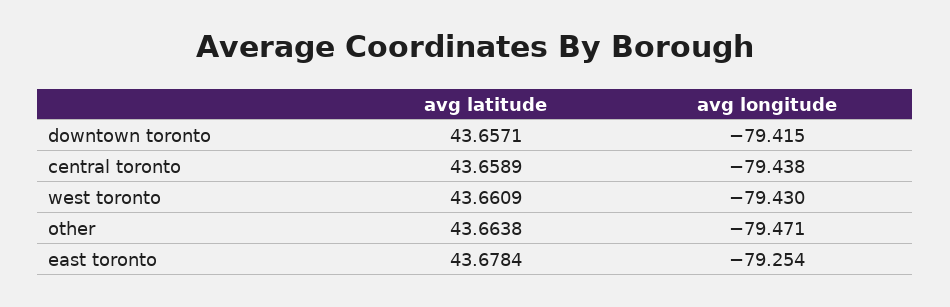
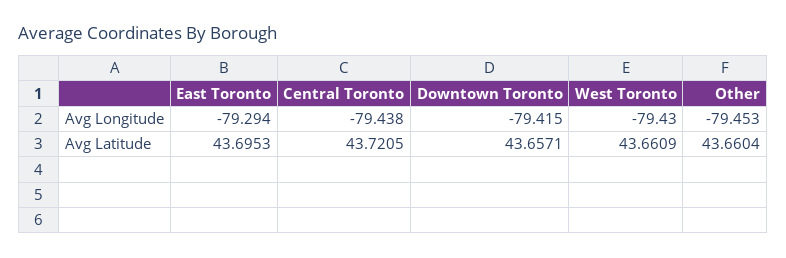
  {
    "avg latitude": {
      "downtown toronto": 43.6571,
-     "central toronto": 43.6589,
+     "central toronto": 43.7205,
      "west toronto": 43.6609,
-     "other": 43.6638,
+     "other": 43.6604,
-     "east toronto": 43.6784
+     "east toronto": 43.6953
    },
    "avg longitude": {
      "downtown toronto": -79.415,
      "central toronto": -79.438,
      "west toronto": -79.43,
-     "other": -79.471,
+     "other": -79.453,
-     "east toronto": -79.254
+     "east toronto": -79.294
    }
  }

